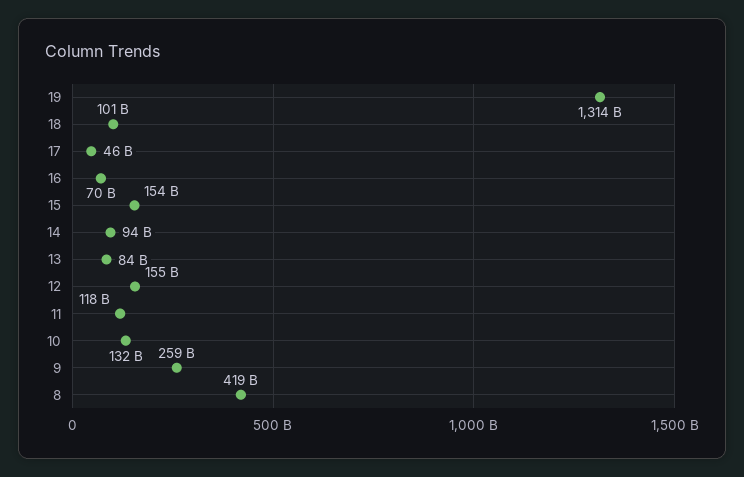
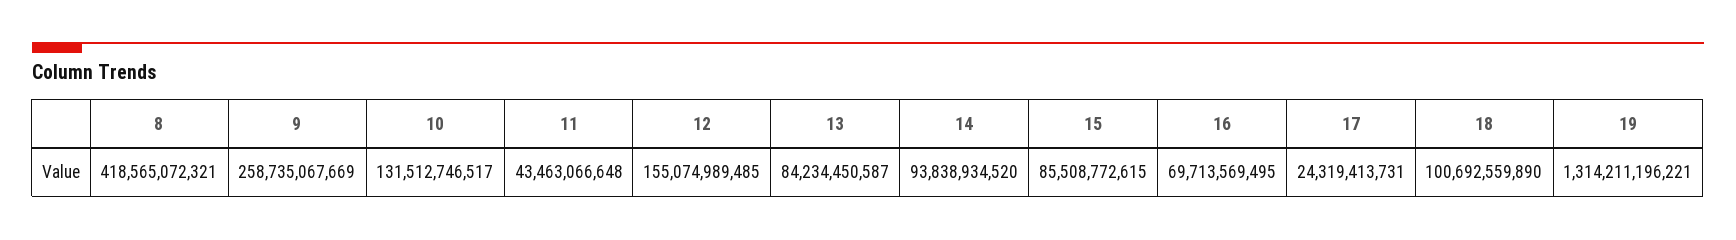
  {
    "19": 1314211196221,
    "18": 100692559890,
-   "17": 46000000000,
+   "17": 24319413731,
    "16": 69713569495,
-   "15": 154000000000,
+   "15": 85508772615,
    "14": 93838934520,
    "13": 84234450587,
    "12": 155074989485,
-   "11": 118000000000,
+   "11": 43463066648,
    "10": 131512746517,
    "9": 258735067669,
    "8": 418565072321
  }

